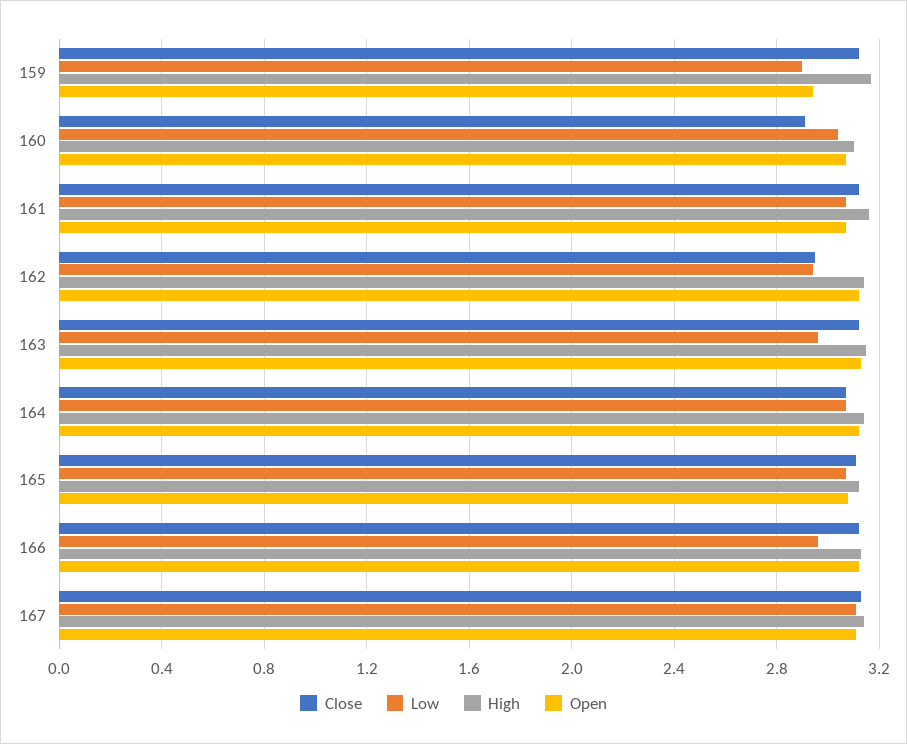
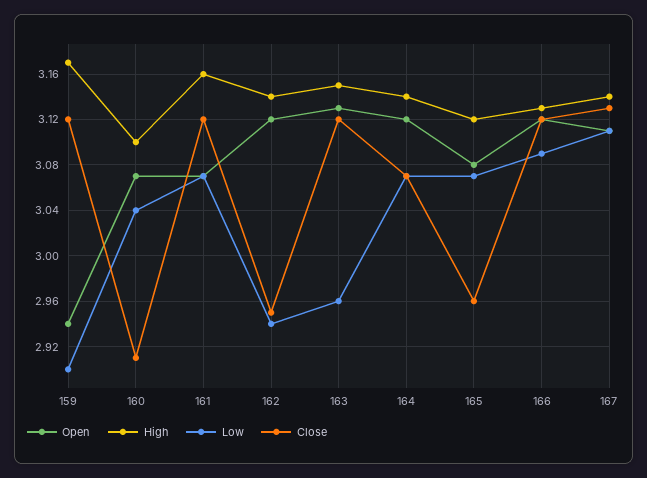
  {
    "Close": {
      "159": 3.12,
      "160": 2.91,
      "161": 3.12,
      "162": 2.95,
      "163": 3.12,
      "164": 3.07,
-     "165": 3.1,
+     "165": 2.96,
      "166": 3.12,
      "167": 3.13
    },
    "Low": {
      "159": 2.9,
      "160": 3.04,
      "161": 3.07,
      "162": 2.94,
      "163": 2.96,
      "164": 3.07,
      "165": 3.07,
-     "166": 2.95,
+     "166": 3.09,
      "167": 3.11
    },
    "High": {
      "159": 3.17,
      "160": 3.1,
      "161": 3.16,
      "162": 3.14,
      "163": 3.15,
      "164": 3.14,
      "165": 3.12,
      "166": 3.13,
      "167": 3.14
    },
    "Open": {
      "159": 2.94,
      "160": 3.07,
      "161": 3.07,
      "162": 3.12,
      "163": 3.13,
      "164": 3.12,
      "165": 3.08,
      "166": 3.12,
      "167": 3.11
    }
  }

